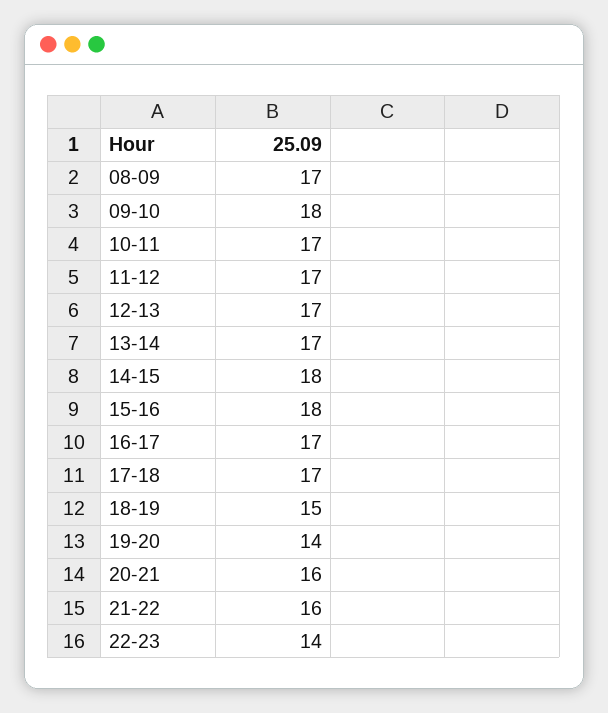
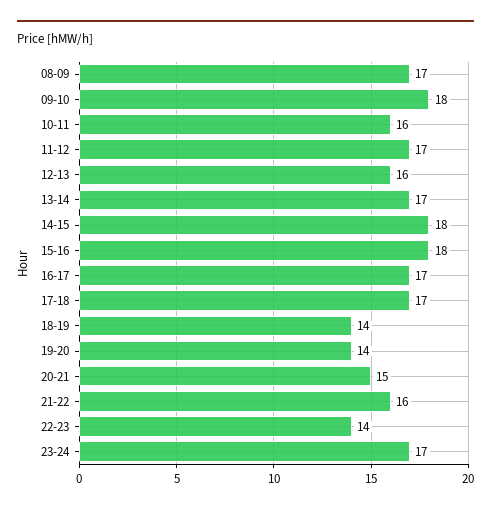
  {
    "08-09": 17,
    "09-10": 18,
-   "10-11": 17,
+   "10-11": 16,
    "11-12": 17,
-   "12-13": 17,
+   "12-13": 16,
    "13-14": 17,
    "14-15": 18,
    "15-16": 18,
    "16-17": 17,
    "17-18": 17,
-   "18-19": 15,
+   "18-19": 14,
    "19-20": 14,
-   "20-21": 16,
+   "20-21": 15,
    "21-22": 16,
-   "22-23": 14
+   "22-23": 14,
+   "23-24": 17
  }

